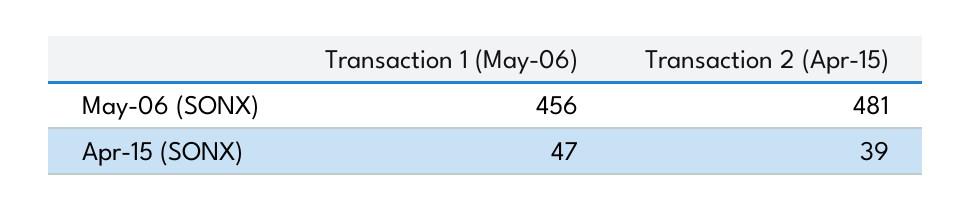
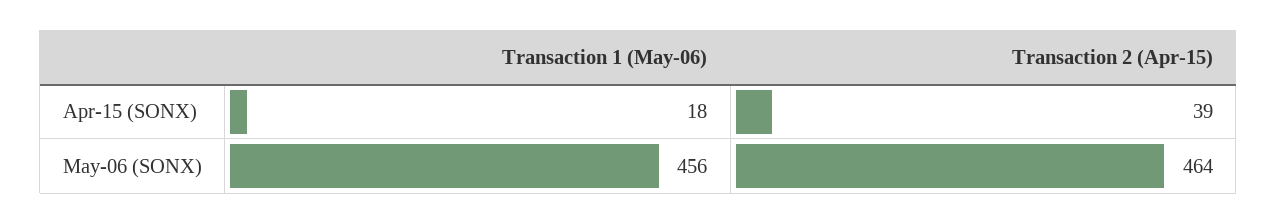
  {
    "Transaction 1 (May-06)": {
      "May-06 (SONX)": 456,
-     "Apr-15 (SONX)": 47
+     "Apr-15 (SONX)": 18
    },
    "Transaction 2 (Apr-15)": {
-     "May-06 (SONX)": 481,
+     "May-06 (SONX)": 464,
      "Apr-15 (SONX)": 39
    }
  }

